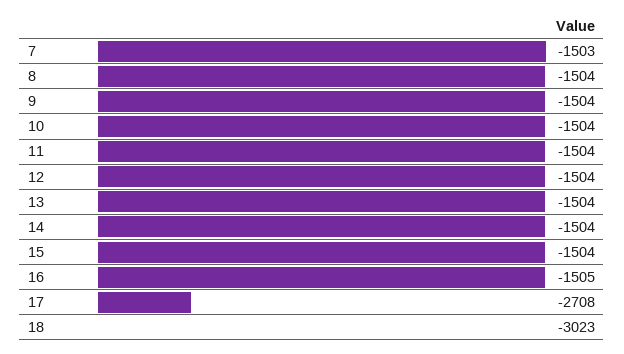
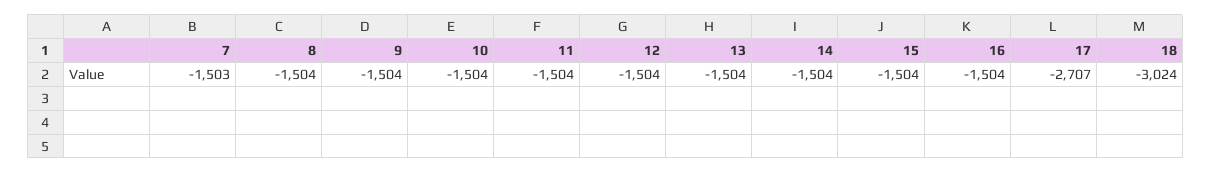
  {
    "7": -1503,
    "8": -1504,
    "9": -1504,
    "10": -1504,
    "11": -1504,
    "12": -1504,
    "13": -1504,
    "14": -1504,
    "15": -1504,
-   "16": -1505,
+   "16": -1504,
-   "17": -2708,
+   "17": -2707,
-   "18": -3023
+   "18": -3024
  }

